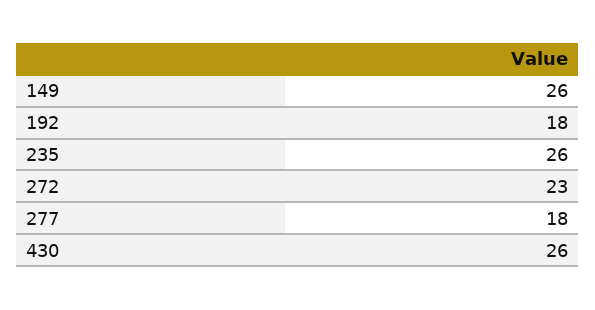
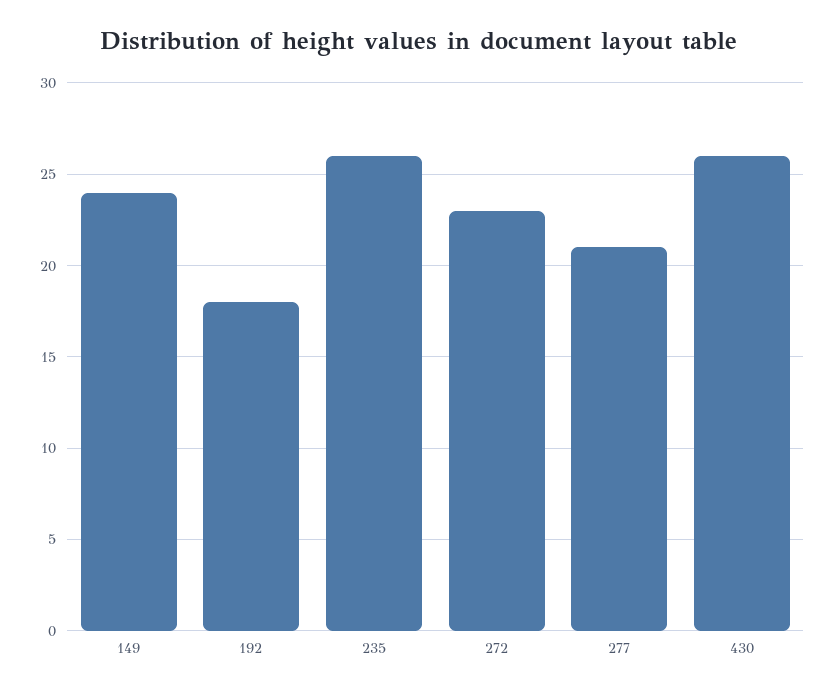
  {
-   "149": 26,
+   "149": 24,
    "192": 18,
    "235": 26,
    "272": 23,
-   "277": 18,
+   "277": 21,
    "430": 26
  }

